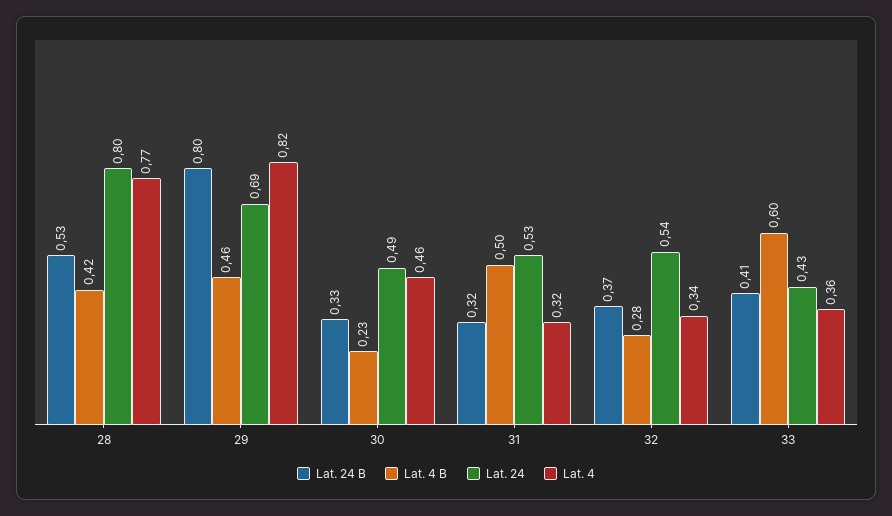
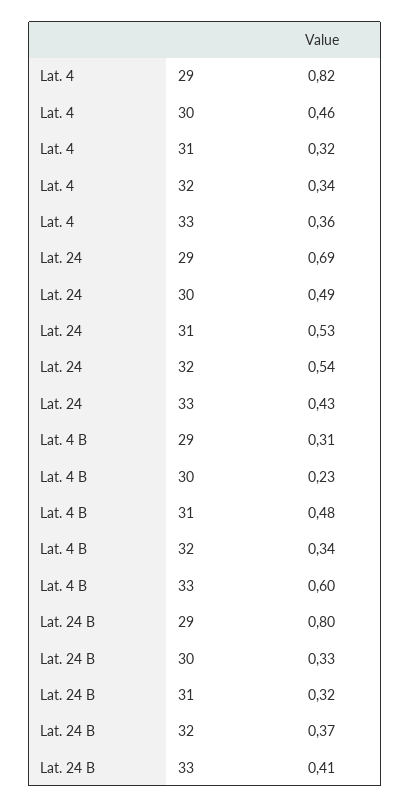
  {
    "Lat. 24 B": {
-     "28": 0.53,
      "29": 0.8,
      "30": 0.33,
      "31": 0.32,
      "32": 0.37,
      "33": 0.41
    },
    "Lat. 4 B": {
-     "28": 0.42,
-     "29": 0.46,
+     "29": 0.31,
      "30": 0.23,
-     "31": 0.5,
+     "31": 0.48,
-     "32": 0.28,
+     "32": 0.34,
      "33": 0.6
    },
    "Lat. 24": {
-     "28": 0.8,
      "29": 0.69,
      "30": 0.49,
      "31": 0.53,
      "32": 0.54,
      "33": 0.43
    },
    "Lat. 4": {
-     "28": 0.77,
      "29": 0.82,
      "30": 0.46,
      "31": 0.32,
      "32": 0.34,
      "33": 0.36
    }
  }

